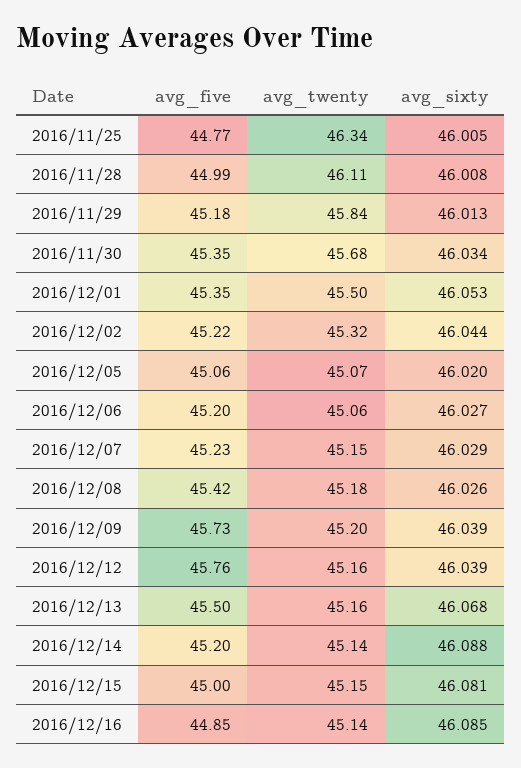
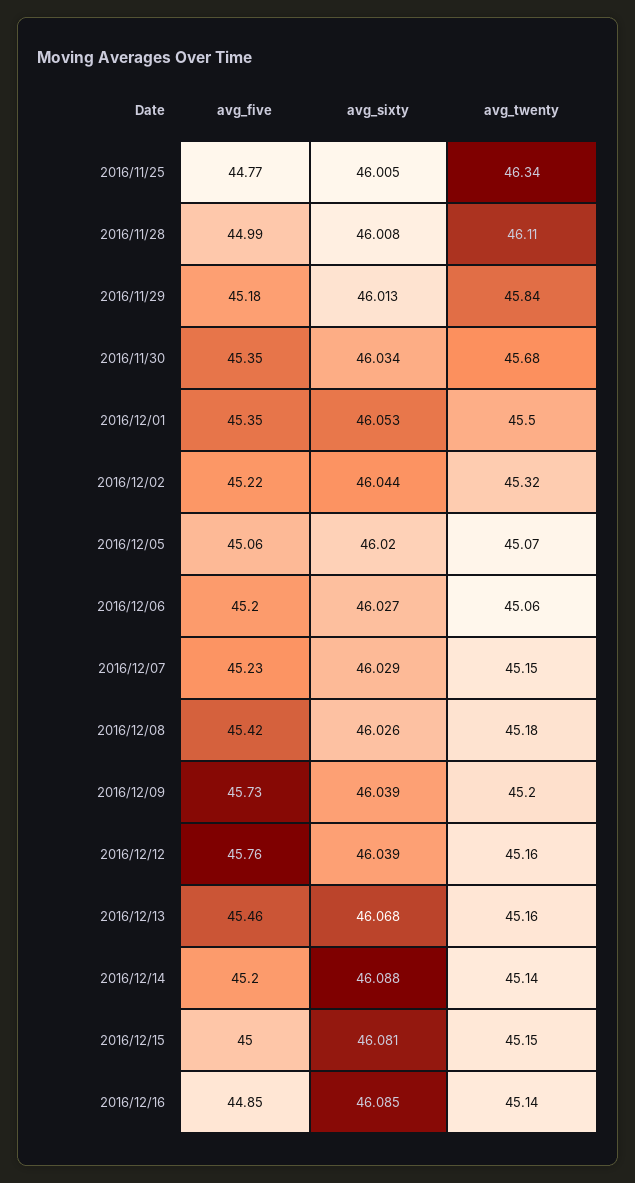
  {
    "avg_five": {
      "2016/11/25": 44.77,
      "2016/11/28": 44.99,
      "2016/11/29": 45.18,
      "2016/11/30": 45.35,
      "2016/12/01": 45.35,
      "2016/12/02": 45.22,
      "2016/12/05": 45.06,
      "2016/12/06": 45.2,
      "2016/12/07": 45.23,
      "2016/12/08": 45.42,
      "2016/12/09": 45.73,
      "2016/12/12": 45.76,
-     "2016/12/13": 45.5,
+     "2016/12/13": 45.46,
      "2016/12/14": 45.2,
      "2016/12/15": 45,
      "2016/12/16": 44.85
    },
    "avg_twenty": {
      "2016/11/25": 46.34,
      "2016/11/28": 46.11,
      "2016/11/29": 45.84,
      "2016/11/30": 45.68,
      "2016/12/01": 45.5,
      "2016/12/02": 45.32,
      "2016/12/05": 45.07,
      "2016/12/06": 45.06,
      "2016/12/07": 45.15,
      "2016/12/08": 45.18,
      "2016/12/09": 45.2,
      "2016/12/12": 45.16,
      "2016/12/13": 45.16,
      "2016/12/14": 45.14,
      "2016/12/15": 45.15,
      "2016/12/16": 45.14
    },
    "avg_sixty": {
      "2016/11/25": 46.005,
      "2016/11/28": 46.008,
      "2016/11/29": 46.013,
      "2016/11/30": 46.034,
      "2016/12/01": 46.053,
      "2016/12/02": 46.044,
      "2016/12/05": 46.02,
      "2016/12/06": 46.027,
      "2016/12/07": 46.029,
      "2016/12/08": 46.026,
      "2016/12/09": 46.039,
      "2016/12/12": 46.039,
      "2016/12/13": 46.068,
      "2016/12/14": 46.088,
      "2016/12/15": 46.081,
      "2016/12/16": 46.085
    }
  }

